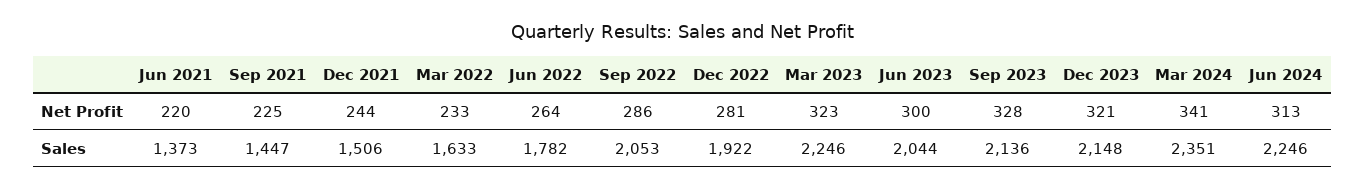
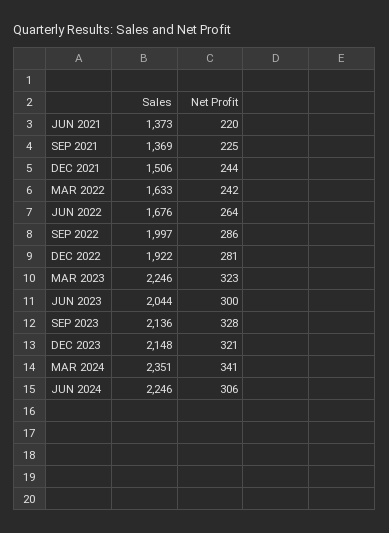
  {
    "Jun 2021": {
      "Net Profit": 220,
      "Sales": 1373
    },
    "Sep 2021": {
      "Net Profit": 225,
-     "Sales": 1447
+     "Sales": 1369
    },
    "Dec 2021": {
      "Net Profit": 244,
      "Sales": 1506
    },
    "Mar 2022": {
-     "Net Profit": 233,
+     "Net Profit": 242,
      "Sales": 1633
    },
    "Jun 2022": {
      "Net Profit": 264,
-     "Sales": 1782
+     "Sales": 1676
    },
    "Sep 2022": {
      "Net Profit": 286,
-     "Sales": 2053
+     "Sales": 1997
    },
    "Dec 2022": {
      "Net Profit": 281,
      "Sales": 1922
    },
    "Mar 2023": {
      "Net Profit": 323,
      "Sales": 2246
    },
    "Jun 2023": {
      "Net Profit": 300,
      "Sales": 2044
    },
    "Sep 2023": {
      "Net Profit": 328,
      "Sales": 2136
    },
    "Dec 2023": {
      "Net Profit": 321,
      "Sales": 2148
    },
    "Mar 2024": {
      "Net Profit": 341,
      "Sales": 2351
    },
    "Jun 2024": {
-     "Net Profit": 313,
+     "Net Profit": 306,
      "Sales": 2246
    }
  }

